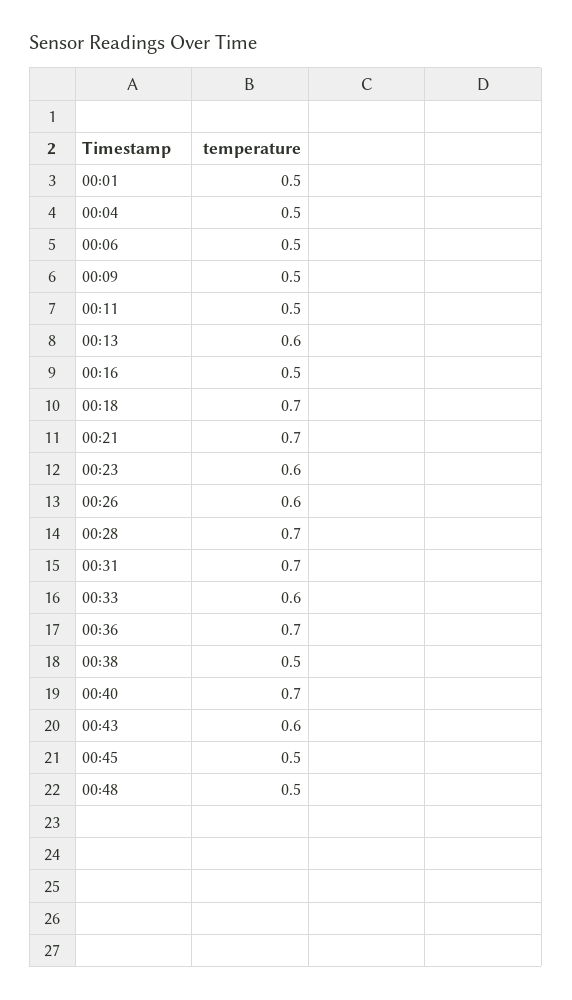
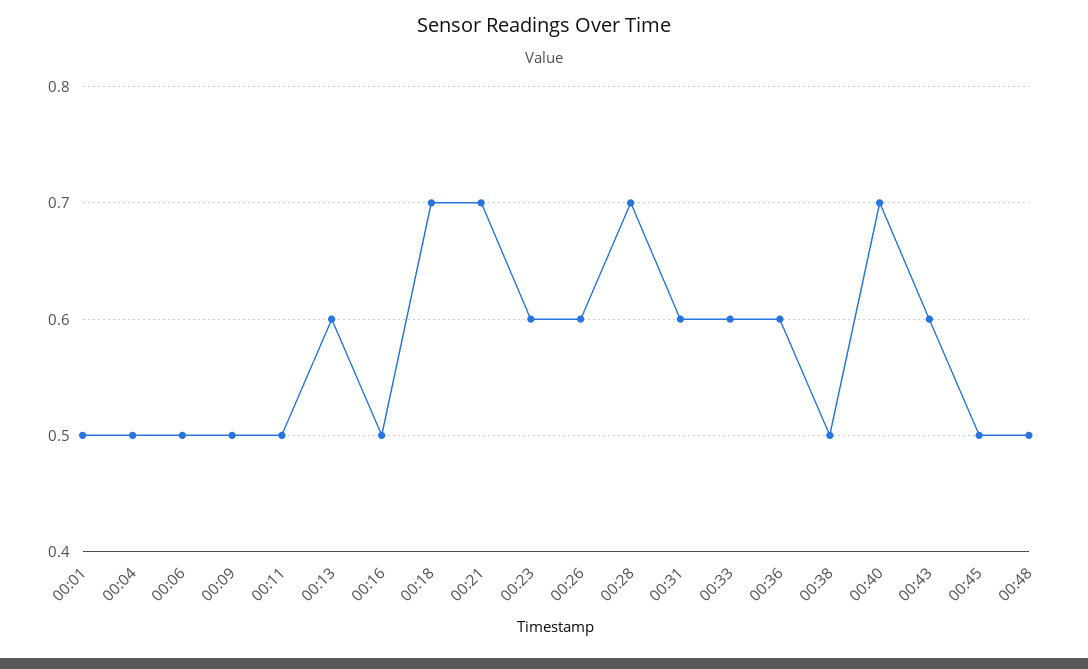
  {
    "00:01": 0.5,
    "00:04": 0.5,
    "00:06": 0.5,
    "00:09": 0.5,
    "00:11": 0.5,
    "00:13": 0.6,
    "00:16": 0.5,
    "00:18": 0.7,
    "00:21": 0.7,
    "00:23": 0.6,
    "00:26": 0.6,
    "00:28": 0.7,
-   "00:31": 0.7,
+   "00:31": 0.6,
    "00:33": 0.6,
-   "00:36": 0.7,
+   "00:36": 0.6,
    "00:38": 0.5,
    "00:40": 0.7,
    "00:43": 0.6,
    "00:45": 0.5,
    "00:48": 0.5
  }

